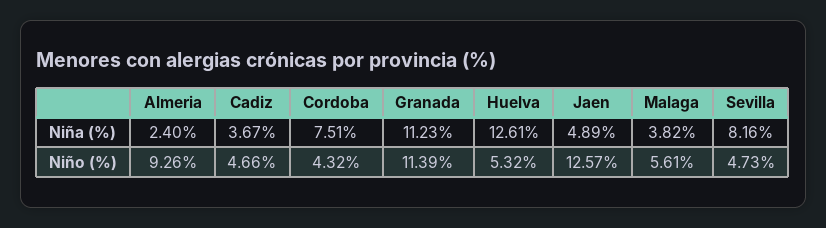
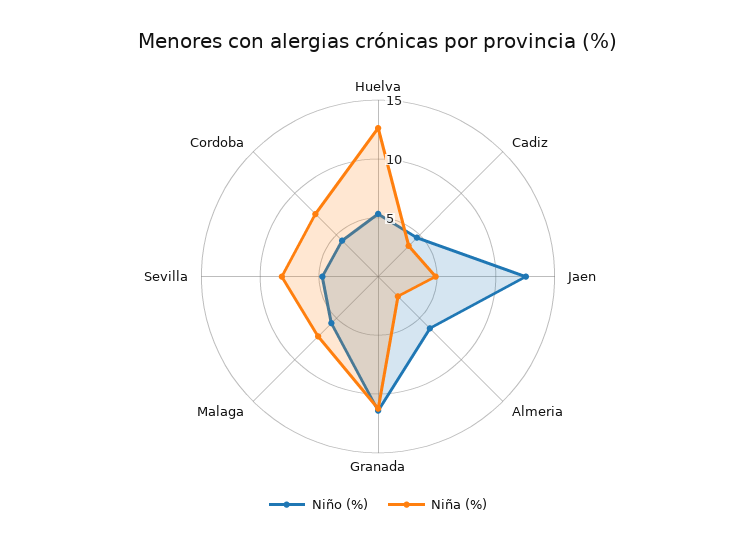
  {
    "Niña (%)": {
      "Almeria": 2.4,
      "Cadiz": 3.67,
      "Cordoba": 7.51,
      "Granada": 11.23,
      "Huelva": 12.61,
      "Jaen": 4.89,
-     "Malaga": 3.82,
+     "Malaga": 7,
      "Sevilla": 8.16
    },
    "Niño (%)": {
-     "Almeria": 9.26,
+     "Almeria": 6,
      "Cadiz": 4.66,
      "Cordoba": 4.32,
      "Granada": 11.39,
      "Huelva": 5.32,
      "Jaen": 12.57,
      "Malaga": 5.61,
      "Sevilla": 4.73
    }
  }

